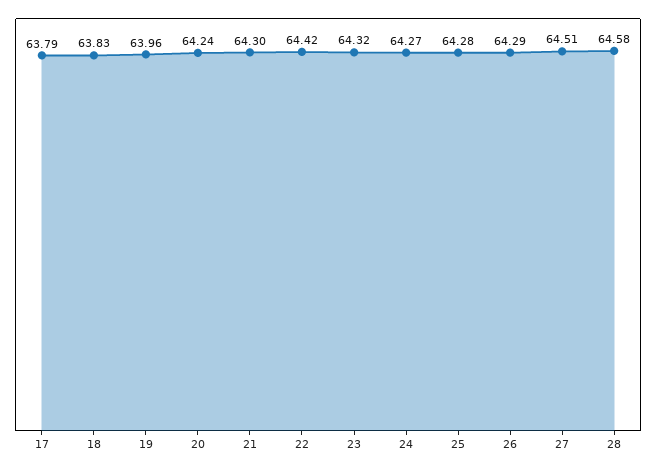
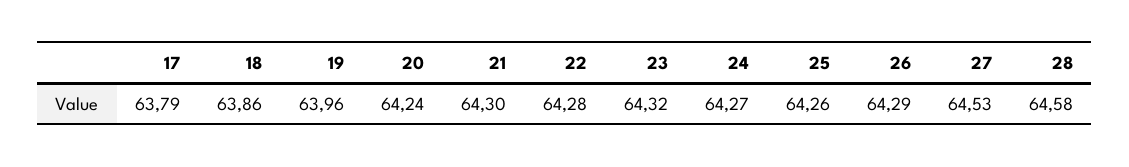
  {
    "17": 63.79,
-   "18": 63.83,
+   "18": 63.86,
    "19": 63.96,
    "20": 64.24,
    "21": 64.3,
-   "22": 64.42,
+   "22": 64.28,
    "23": 64.32,
    "24": 64.27,
-   "25": 64.28,
+   "25": 64.26,
    "26": 64.29,
-   "27": 64.51,
+   "27": 64.53,
    "28": 64.58
  }

